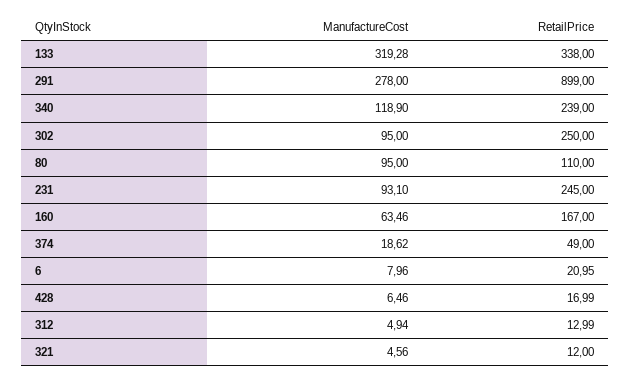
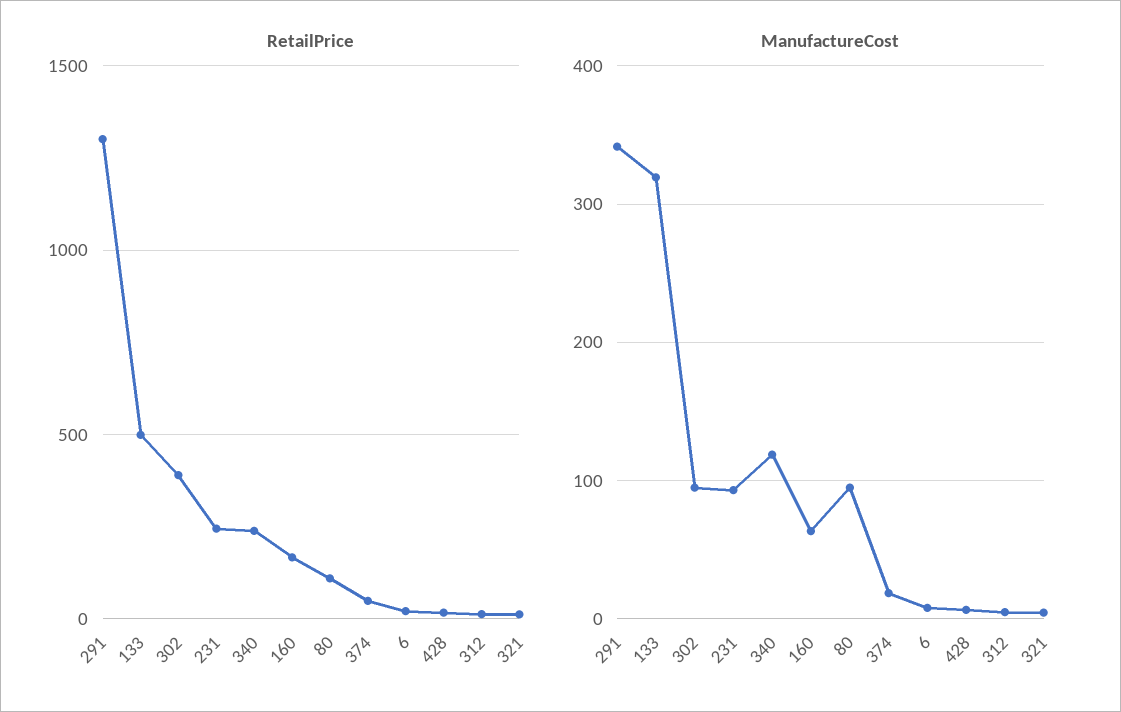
  {
    "ManufactureCost": {
      "133": 319.28,
-     "291": 278,
+     "291": 340,
      "340": 118.9,
      "302": 95,
      "80": 95,
      "231": 93.1,
      "160": 63.46,
      "374": 18.62,
      "6": 7.96,
      "428": 6.46,
      "312": 4.94,
      "321": 4.56
    },
    "RetailPrice": {
-     "133": 338,
+     "133": 500,
-     "291": 899,
+     "291": 1300,
      "340": 239,
-     "302": 250,
+     "302": 400,
      "80": 110,
      "231": 245,
      "160": 167,
      "374": 49,
      "6": 20.95,
      "428": 16.99,
      "312": 12.99,
      "321": 12
    }
  }

